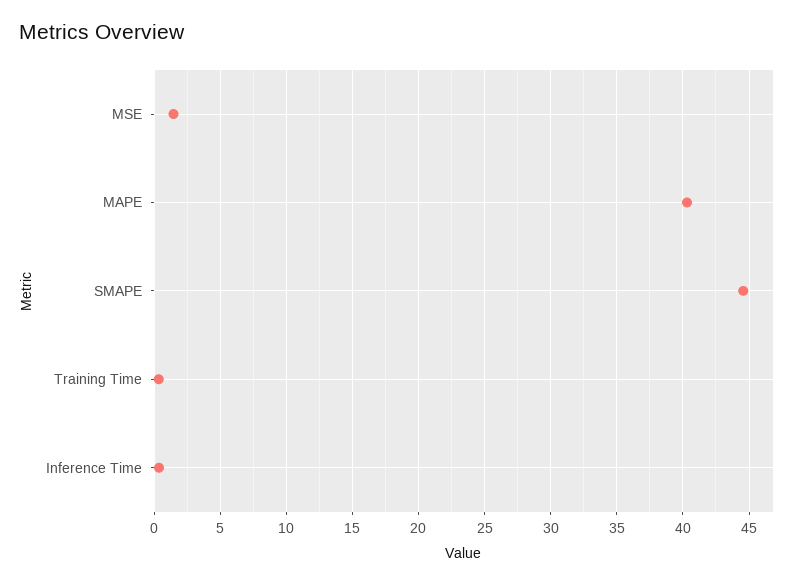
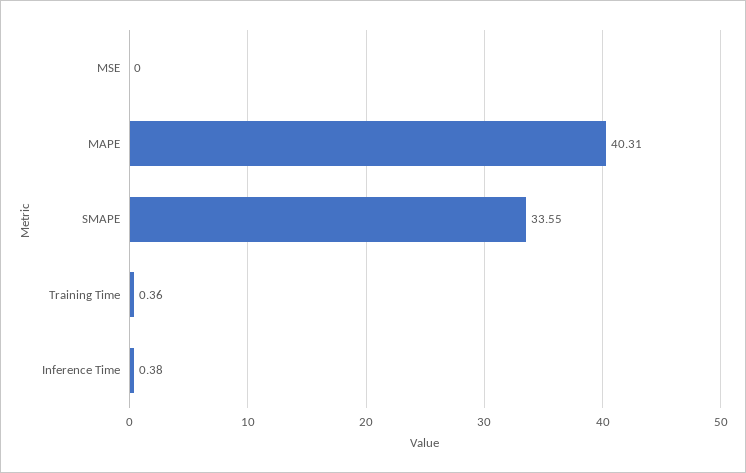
  {
-   "MSE": 1.5,
+   "MSE": 0,
    "MAPE": 40.31,
-   "SMAPE": 44.5,
+   "SMAPE": 33.55,
    "Training Time": 0.36,
    "Inference Time": 0.38
  }

